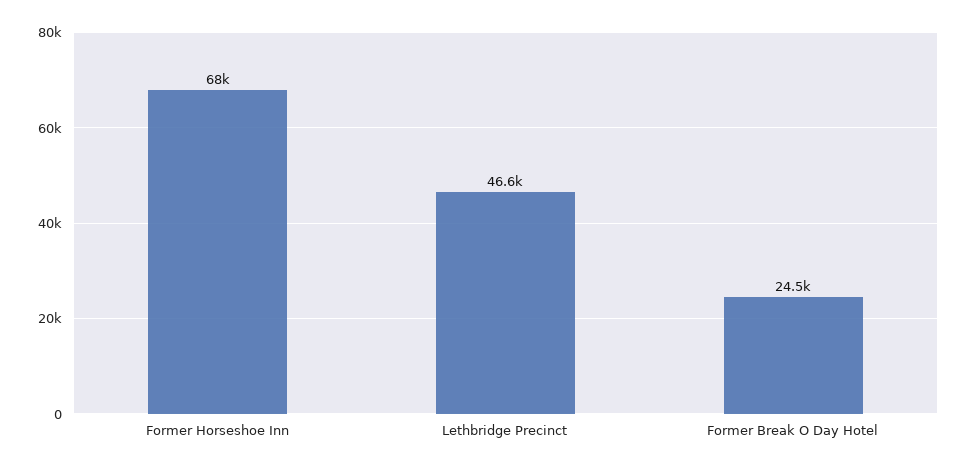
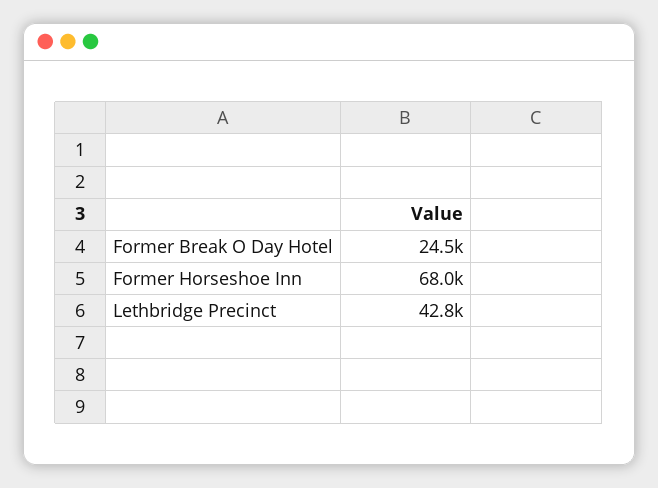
  {
    "Former Horseshoe Inn": 68000,
-   "Lethbridge Precinct": 46600,
+   "Lethbridge Precinct": 42800,
    "Former Break O Day Hotel": 24500
  }

